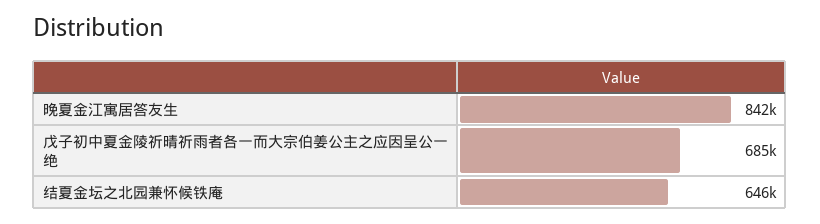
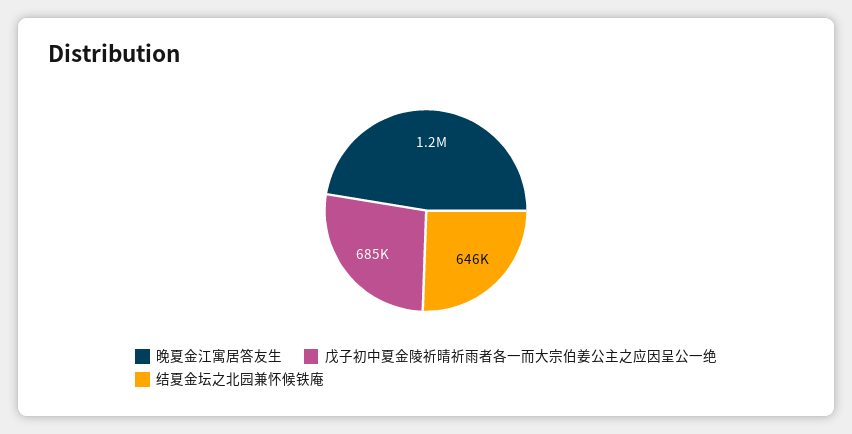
  {
-   "晚夏金江寓居答友生": 842000,
+   "晚夏金江寓居答友生": 1200000,
    "戊子初中夏金陵祈晴祈雨者各一而大宗伯姜公主之应因呈公一绝": 685000,
    "结夏金坛之北园兼怀候铁庵": 646000
  }

